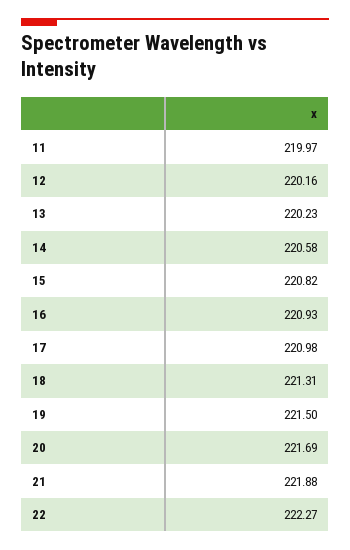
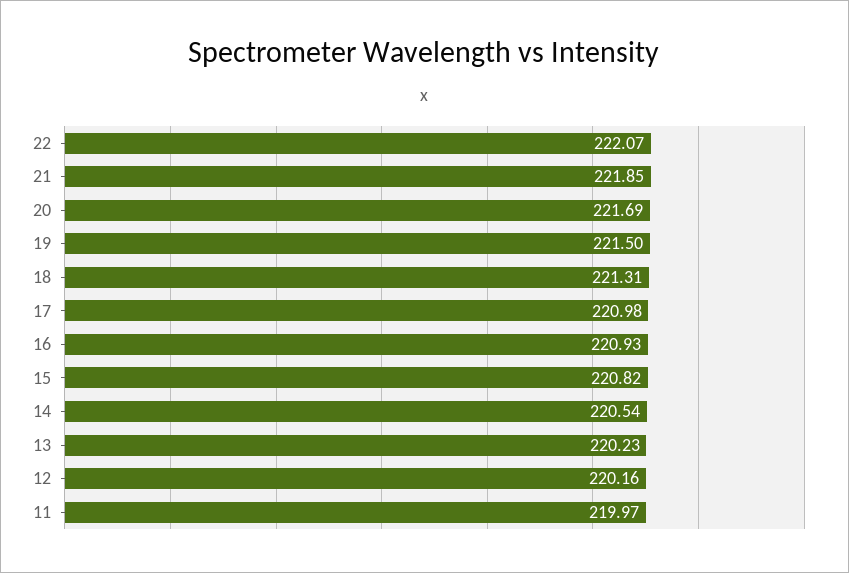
  {
    "11": 219.97,
    "12": 220.16,
    "13": 220.23,
-   "14": 220.58,
+   "14": 220.54,
    "15": 220.82,
    "16": 220.93,
    "17": 220.98,
    "18": 221.31,
    "19": 221.5,
    "20": 221.69,
-   "21": 221.88,
+   "21": 221.85,
-   "22": 222.27
+   "22": 222.07
  }

